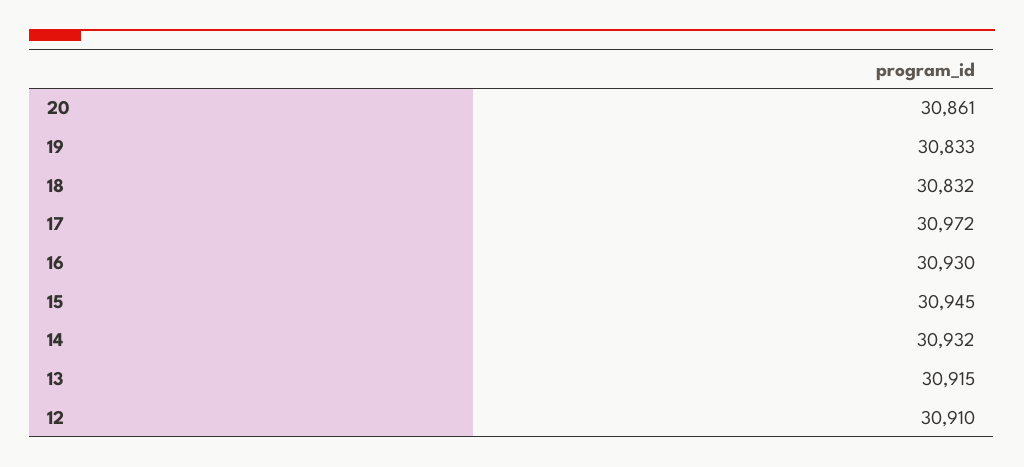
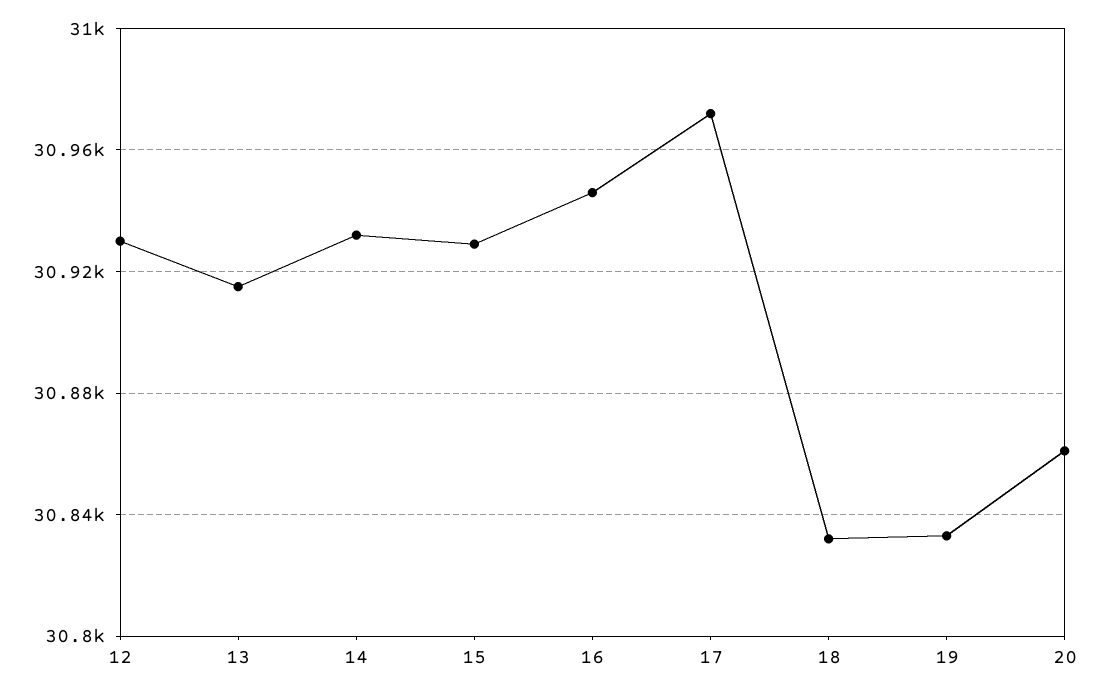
  {
    "20": 30861,
    "19": 30833,
    "18": 30832,
    "17": 30972,
-   "16": 30930,
+   "16": 30945,
-   "15": 30945,
+   "15": 30930,
    "14": 30932,
    "13": 30915,
-   "12": 30910
+   "12": 30930
  }

